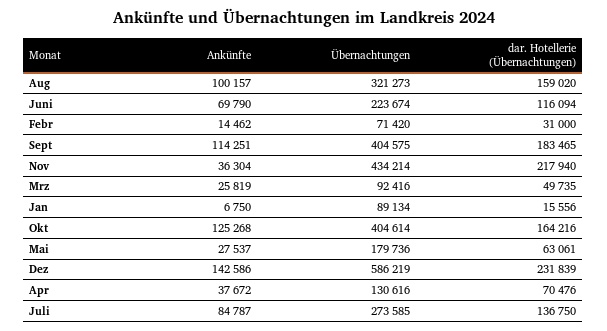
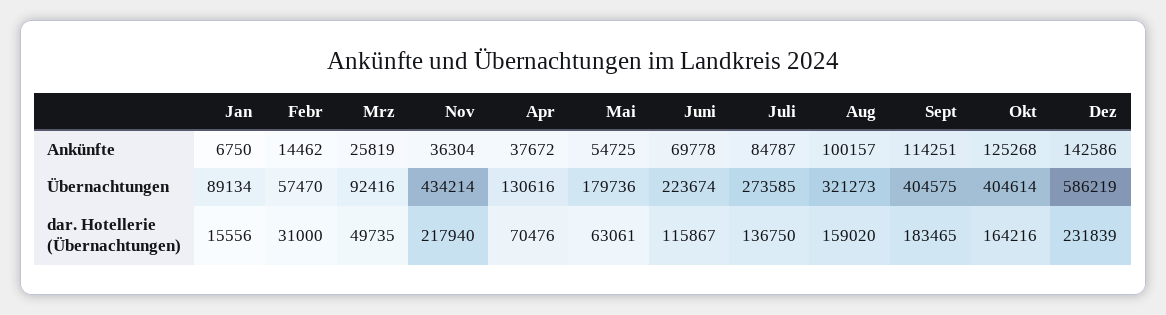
  {
    "Ankünfte": {
      "Aug": 100157,
-     "Juni": 69790,
+     "Juni": 69778,
      "Febr": 14462,
      "Sept": 114251,
      "Nov": 36304,
      "Mrz": 25819,
      "Jan": 6750,
      "Okt": 125268,
-     "Mai": 27537,
+     "Mai": 54725,
      "Dez": 142586,
      "Apr": 37672,
      "Juli": 84787
    },
    "Übernachtungen": {
      "Aug": 321273,
      "Juni": 223674,
-     "Febr": 71420,
+     "Febr": 57470,
      "Sept": 404575,
      "Nov": 434214,
      "Mrz": 92416,
      "Jan": 89134,
      "Okt": 404614,
      "Mai": 179736,
      "Dez": 586219,
      "Apr": 130616,
      "Juli": 273585
    },
    "dar. Hotellerie (Übernachtungen)": {
      "Aug": 159020,
-     "Juni": 116094,
+     "Juni": 115867,
      "Febr": 31000,
      "Sept": 183465,
      "Nov": 217940,
      "Mrz": 49735,
      "Jan": 15556,
      "Okt": 164216,
      "Mai": 63061,
      "Dez": 231839,
      "Apr": 70476,
      "Juli": 136750
    }
  }

